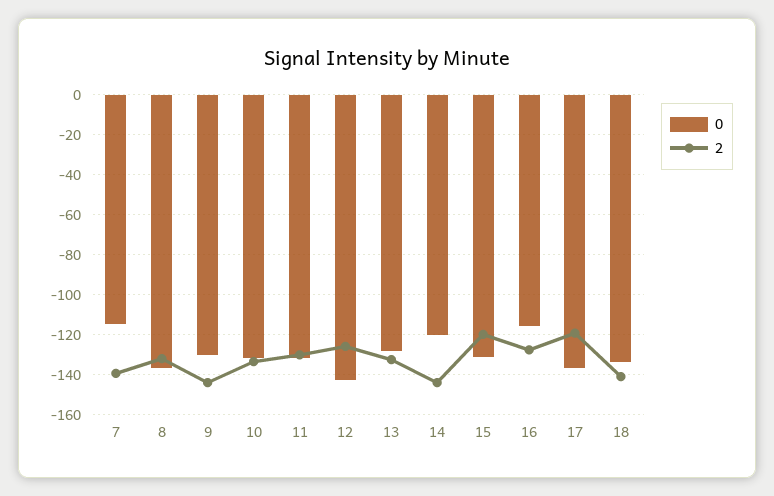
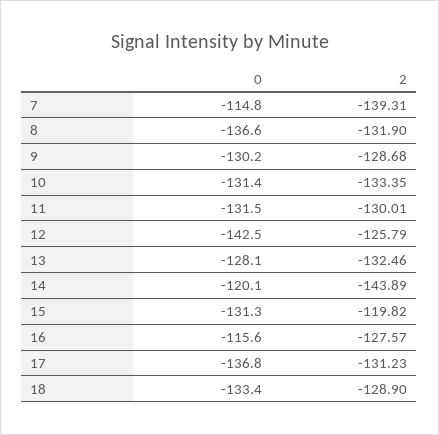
  {
    "0": {
      "7": -114.8,
      "8": -136.6,
      "9": -130.2,
      "10": -131.4,
      "11": -131.5,
      "12": -142.5,
      "13": -128.1,
      "14": -120.1,
      "15": -131.3,
      "16": -115.6,
      "17": -136.8,
      "18": -133.4
    },
    "2": {
      "7": -139.31,
      "8": -131.9,
-     "9": -145,
+     "9": -128.68,
      "10": -133.35,
      "11": -130.01,
      "12": -125.79,
      "13": -132.46,
      "14": -143.89,
      "15": -119.82,
      "16": -127.57,
-     "17": -120,
+     "17": -131.23,
-     "18": -140
+     "18": -128.9
    }
  }

